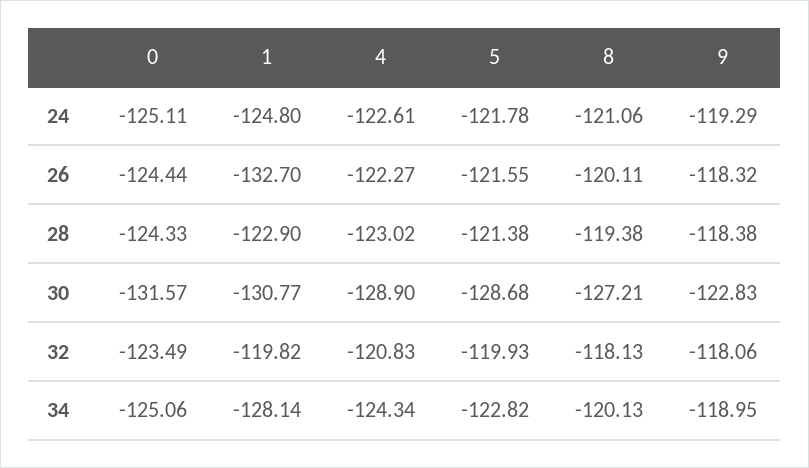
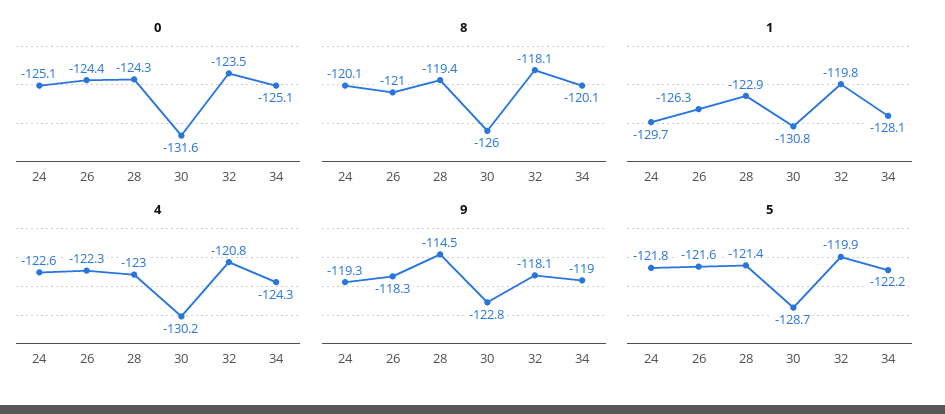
  {
    "0": {
      "24": -125.11,
      "26": -124.44,
      "28": -124.33,
      "30": -131.57,
      "32": -123.49,
      "34": -125.06
    },
    "1": {
-     "24": -124.8,
+     "24": -129.7,
-     "26": -132.7,
+     "26": -126.3,
      "28": -122.9,
      "30": -130.77,
      "32": -119.82,
      "34": -128.14
    },
    "4": {
      "24": -122.61,
      "26": -122.27,
      "28": -123.02,
-     "30": -128.9,
+     "30": -130.2,
      "32": -120.83,
      "34": -124.34
    },
    "5": {
      "24": -121.78,
      "26": -121.55,
      "28": -121.38,
      "30": -128.68,
      "32": -119.93,
-     "34": -122.82
+     "34": -122.2
    },
    "8": {
-     "24": -121.06,
+     "24": -120.1,
-     "26": -120.11,
+     "26": -121,
      "28": -119.38,
-     "30": -127.21,
+     "30": -126,
      "32": -118.13,
      "34": -120.13
    },
    "9": {
      "24": -119.29,
      "26": -118.32,
-     "28": -118.38,
+     "28": -114.5,
      "30": -122.83,
      "32": -118.06,
      "34": -118.95
    }
  }

